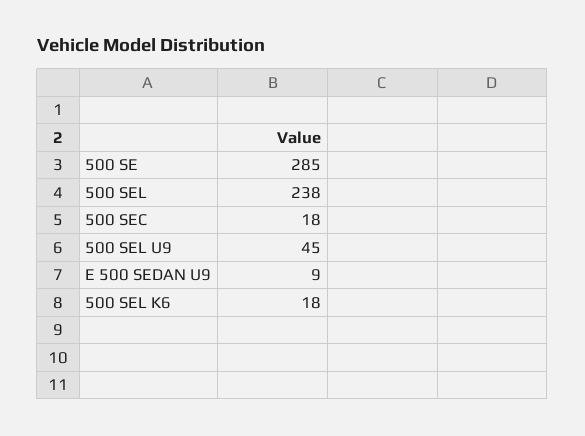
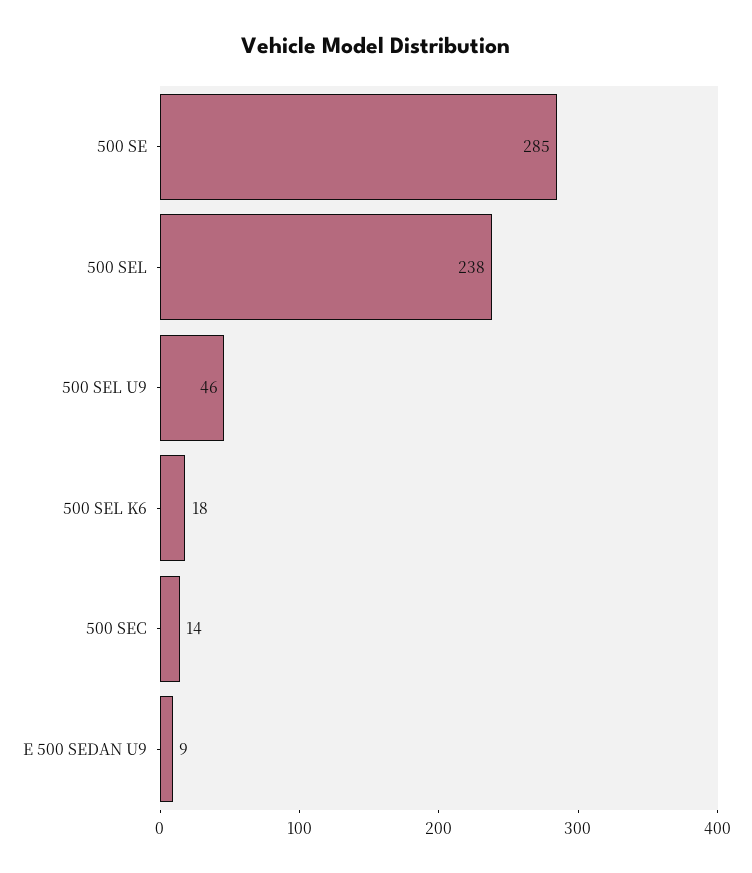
  {
    "500 SE": 285,
    "500 SEL": 238,
-   "500 SEC": 18,
+   "500 SEC": 14,
-   "500 SEL U9": 45,
+   "500 SEL U9": 46,
    "E 500 SEDAN U9": 9,
    "500 SEL K6": 18
  }

